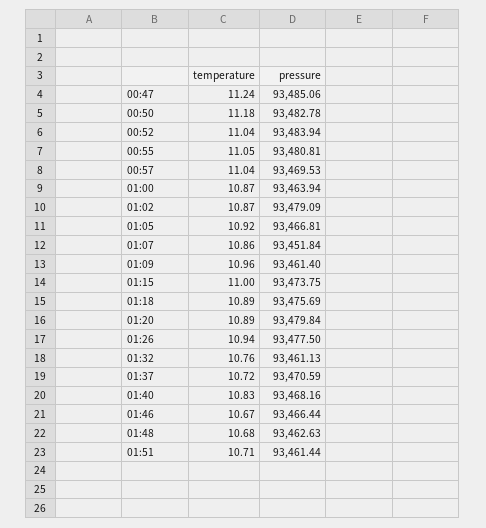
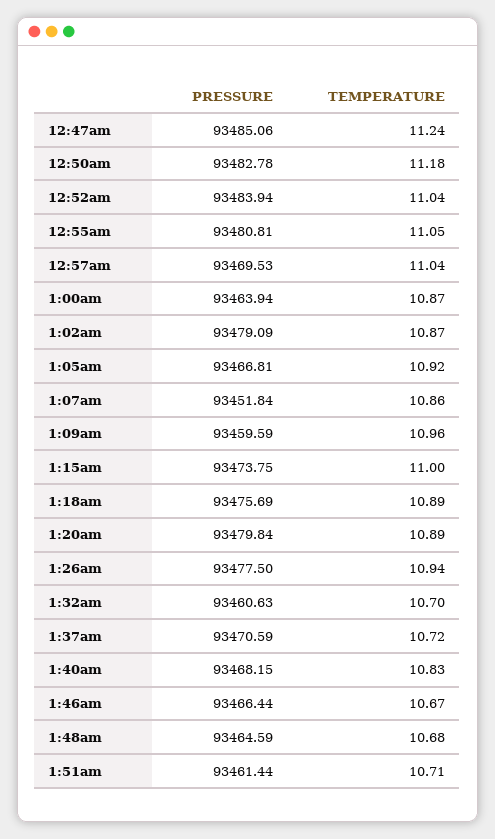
  {
    "temperature": {
      "00:47": 11.24,
      "00:50": 11.18,
      "00:52": 11.04,
      "00:55": 11.05,
      "00:57": 11.04,
      "01:00": 10.87,
      "01:02": 10.87,
      "01:05": 10.92,
      "01:07": 10.86,
      "01:09": 10.96,
      "01:15": 11,
      "01:18": 10.89,
      "01:20": 10.89,
      "01:26": 10.94,
-     "01:32": 10.76,
+     "01:32": 10.7,
      "01:37": 10.72,
      "01:40": 10.83,
      "01:46": 10.67,
      "01:48": 10.68,
      "01:51": 10.71
    },
    "pressure": {
      "00:47": 93485.06,
      "00:50": 93482.78,
      "00:52": 93483.94,
      "00:55": 93480.81,
      "00:57": 93469.53,
      "01:00": 93463.94,
      "01:02": 93479.09,
      "01:05": 93466.81,
      "01:07": 93451.84,
-     "01:09": 93461.4,
+     "01:09": 93459.59,
      "01:15": 93473.75,
      "01:18": 93475.69,
      "01:20": 93479.84,
      "01:26": 93477.5,
-     "01:32": 93461.13,
+     "01:32": 93460.63,
      "01:37": 93470.59,
-     "01:40": 93468.16,
+     "01:40": 93468.15,
      "01:46": 93466.44,
-     "01:48": 93462.63,
+     "01:48": 93464.59,
      "01:51": 93461.44
    }
  }

